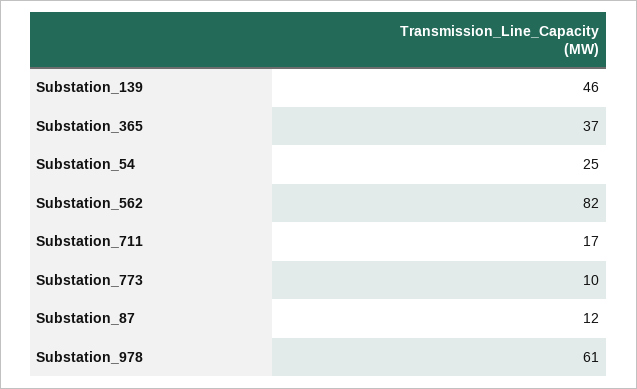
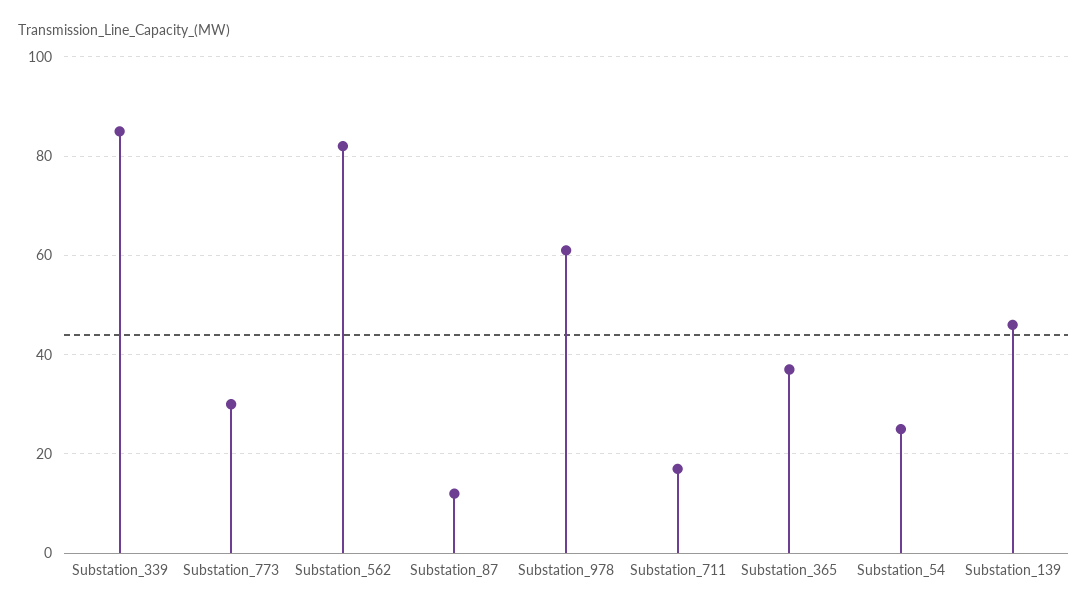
  {
    "Substation_139": 46,
    "Substation_365": 37,
    "Substation_54": 25,
    "Substation_562": 82,
    "Substation_711": 17,
-   "Substation_773": 10,
+   "Substation_773": 30,
    "Substation_87": 12,
-   "Substation_978": 61
+   "Substation_978": 61,
+   "Substation_339": 85
  }

